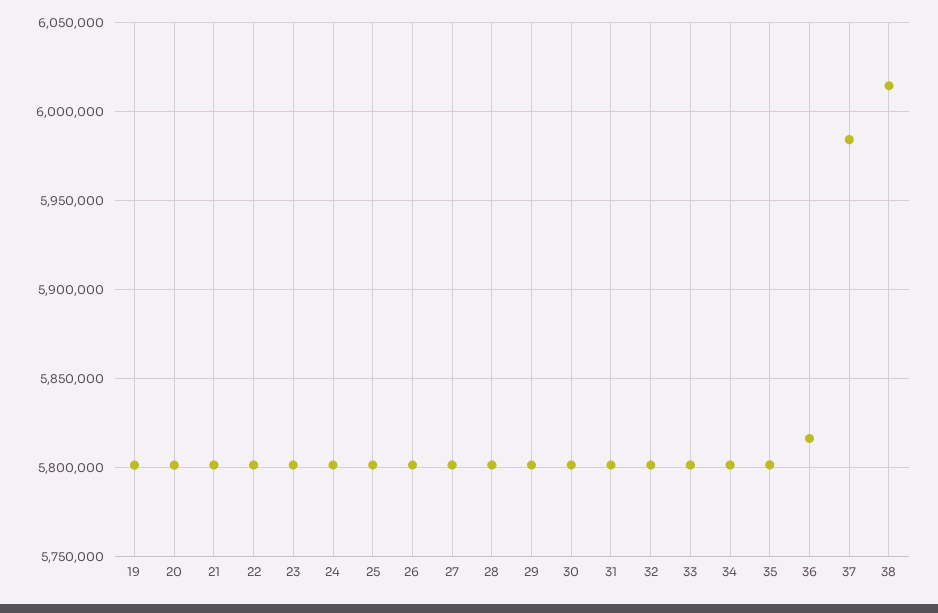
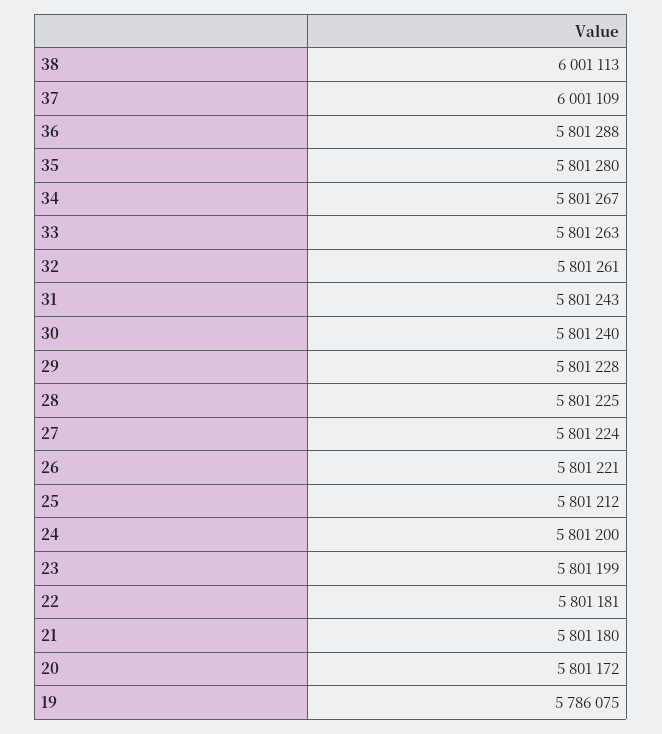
  {
-   "19": 5800000,
+   "19": 5786075,
    "20": 5801172,
    "21": 5801180,
    "22": 5801181,
    "23": 5801199,
    "24": 5801200,
    "25": 5801212,
    "26": 5801221,
    "27": 5801224,
    "28": 5801225,
    "29": 5801228,
    "30": 5801240,
    "31": 5801243,
    "32": 5801261,
    "33": 5801263,
    "34": 5801267,
    "35": 5801280,
-   "36": 5815000,
+   "36": 5801288,
-   "37": 5985000,
+   "37": 6001109,
-   "38": 6015000
+   "38": 6001113
  }

